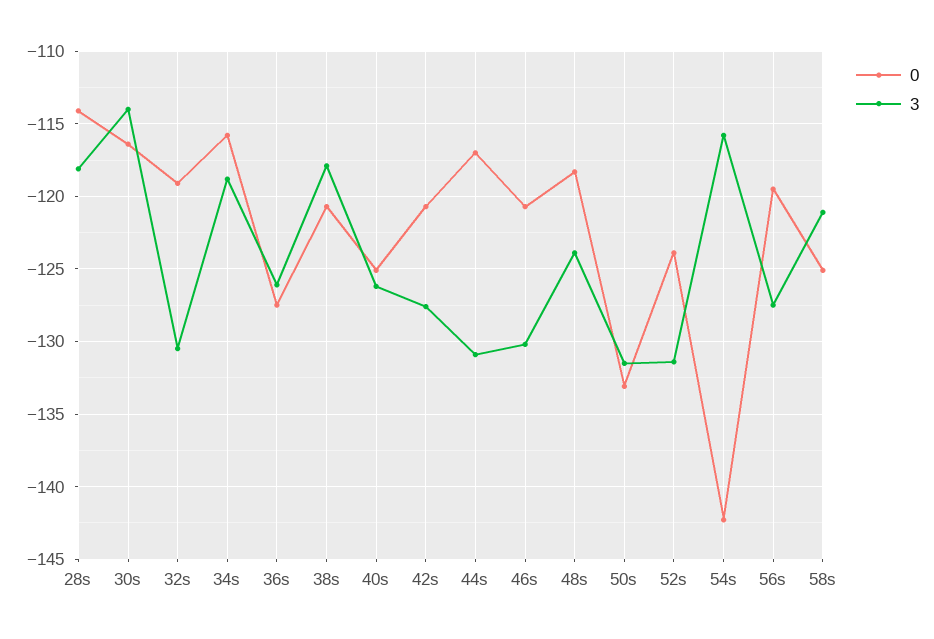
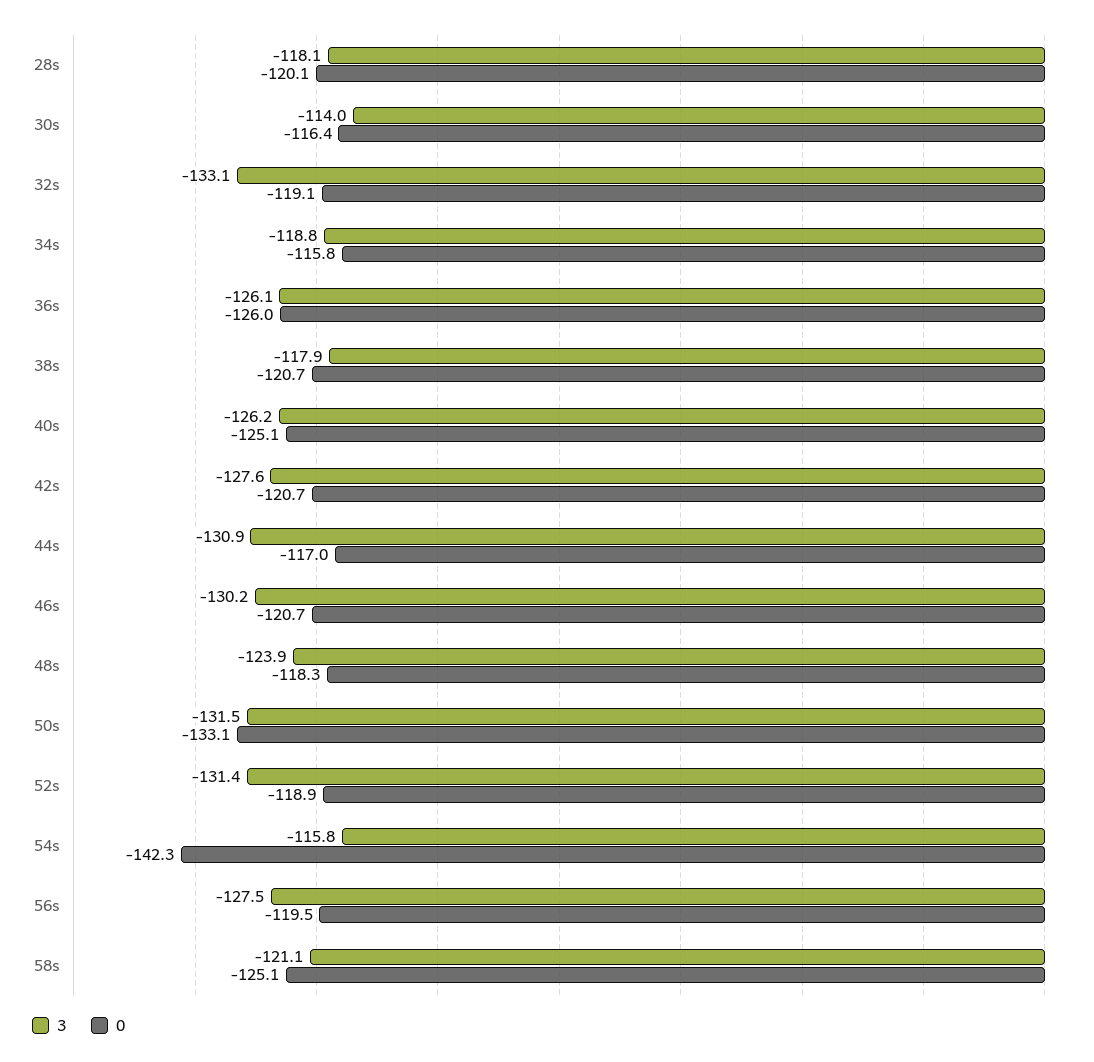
  {
    "0": {
-     "28s": -114,
+     "28s": -120.1,
      "30s": -116.4,
      "32s": -119.1,
      "34s": -115.8,
-     "36s": -127.5,
+     "36s": -126,
      "38s": -120.7,
      "40s": -125.1,
      "42s": -120.7,
      "44s": -117,
      "46s": -120.7,
      "48s": -118.3,
      "50s": -133.1,
-     "52s": -124,
+     "52s": -118.9,
      "54s": -142.3,
      "56s": -119.5,
      "58s": -125.1
    },
    "3": {
      "28s": -118.1,
      "30s": -114,
-     "32s": -130.5,
+     "32s": -133.1,
      "34s": -118.8,
      "36s": -126.1,
      "38s": -117.9,
      "40s": -126.2,
      "42s": -127.6,
      "44s": -130.9,
      "46s": -130.2,
      "48s": -123.9,
      "50s": -131.5,
      "52s": -131.4,
      "54s": -115.8,
      "56s": -127.5,
      "58s": -121.1
    }
  }

